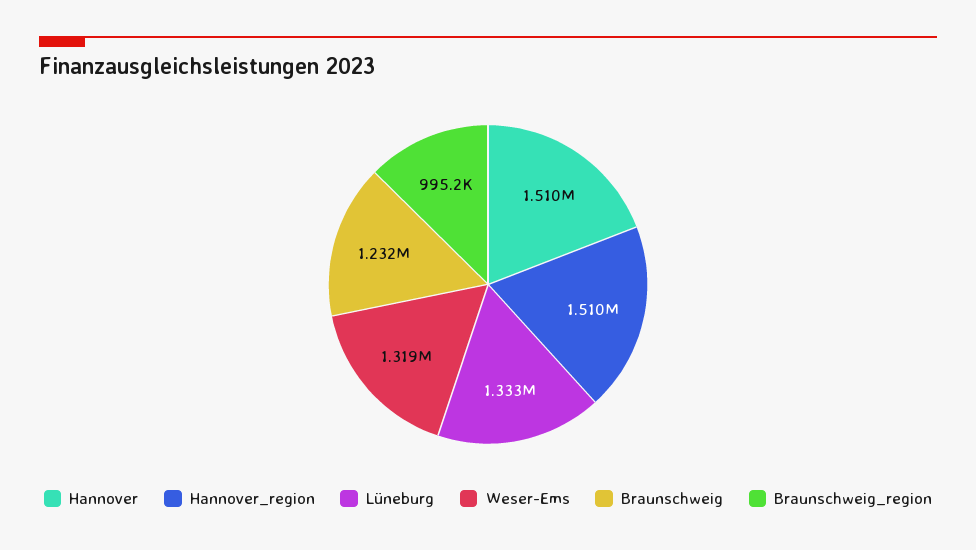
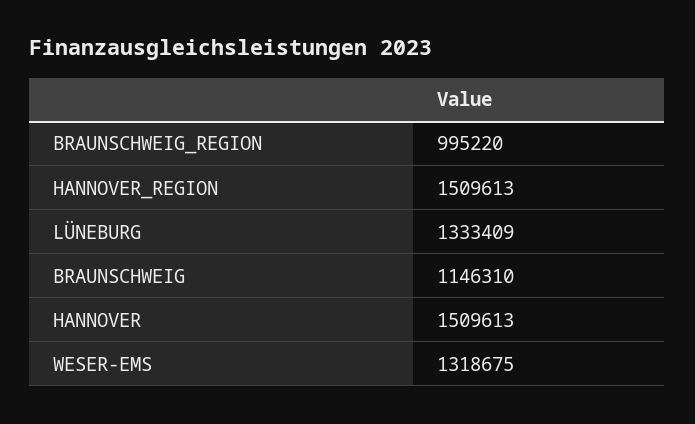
  {
    "Hannover": 1509613,
    "Hannover_region": 1509613,
    "Lüneburg": 1333409,
    "Weser-Ems": 1318675,
-   "Braunschweig": 1232000,
+   "Braunschweig": 1146310,
    "Braunschweig_region": 995220
  }

